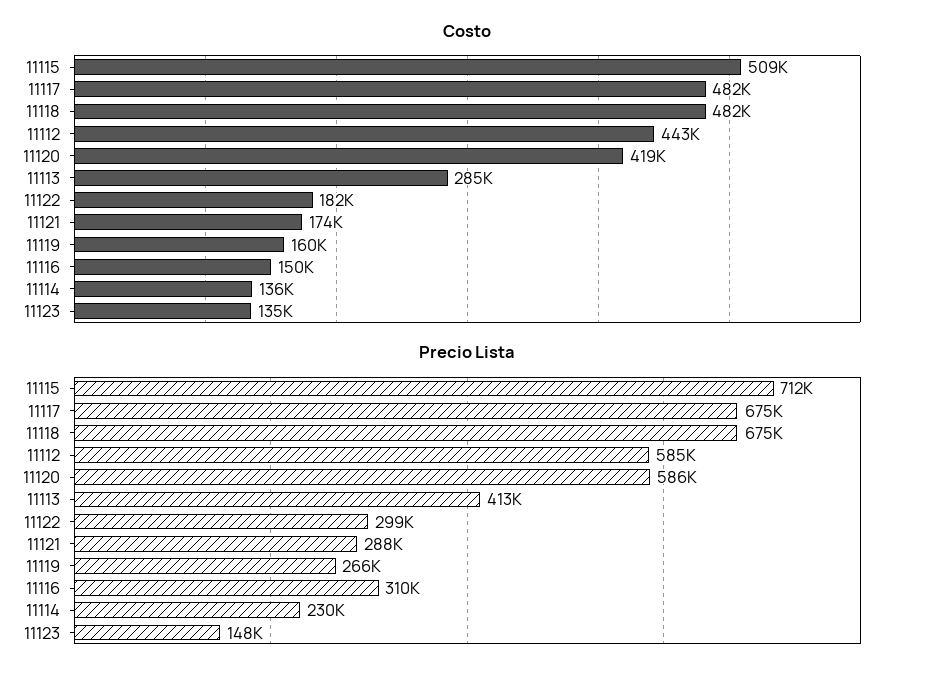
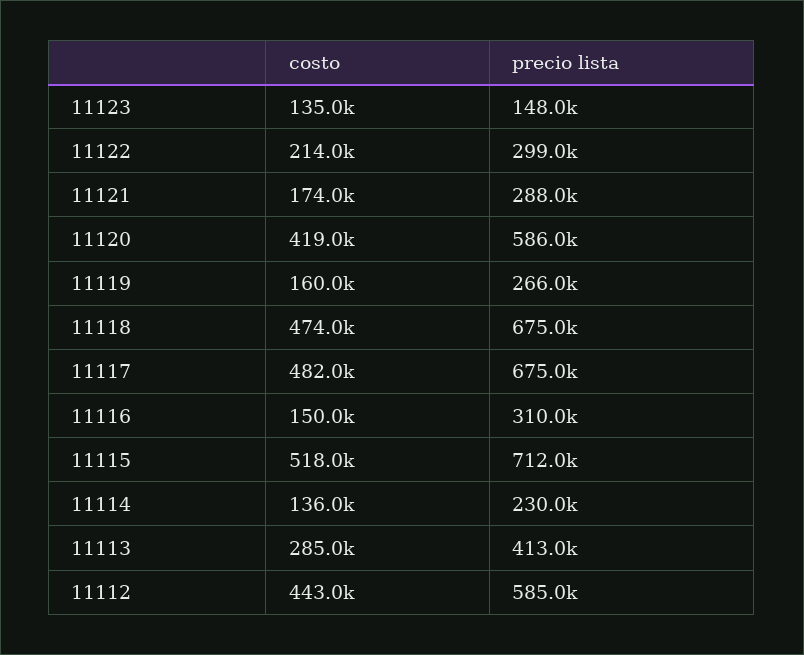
  {
    "Costo": {
-     "11115": 509000,
+     "11115": 518000,
      "11117": 482000,
-     "11118": 482000,
+     "11118": 474000,
      "11112": 443000,
      "11120": 419000,
      "11113": 285000,
-     "11122": 182000,
+     "11122": 214000,
      "11121": 174000,
      "11119": 160000,
      "11116": 150000,
      "11114": 136000,
      "11123": 135000
    },
    "Precio Lista": {
      "11115": 712000,
      "11117": 675000,
      "11118": 675000,
      "11112": 585000,
      "11120": 586000,
      "11113": 413000,
      "11122": 299000,
      "11121": 288000,
      "11119": 266000,
      "11116": 310000,
      "11114": 230000,
      "11123": 148000
    }
  }

